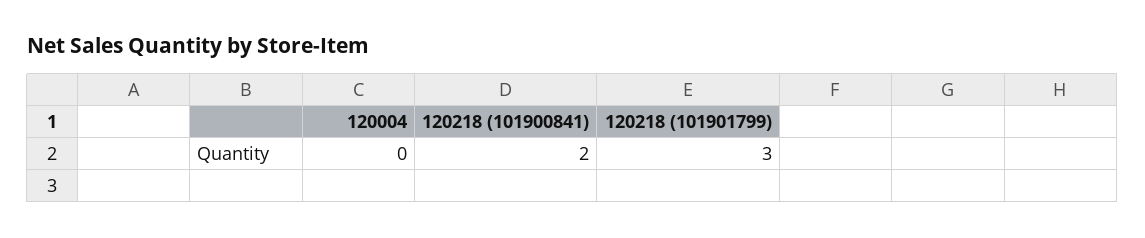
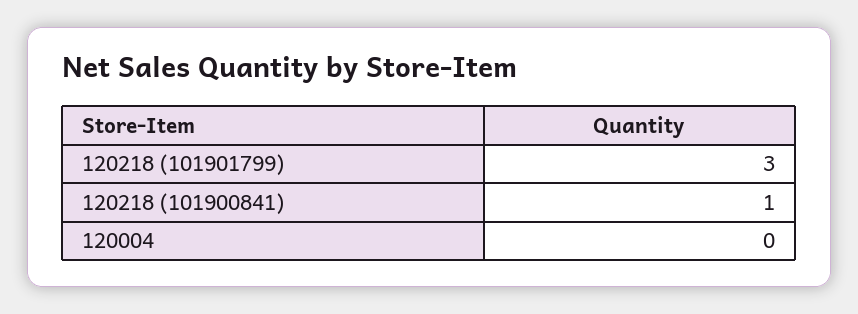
  {
    "120004": 0,
-   "120218 (101900841)": 2,
+   "120218 (101900841)": 1,
    "120218 (101901799)": 3
  }

